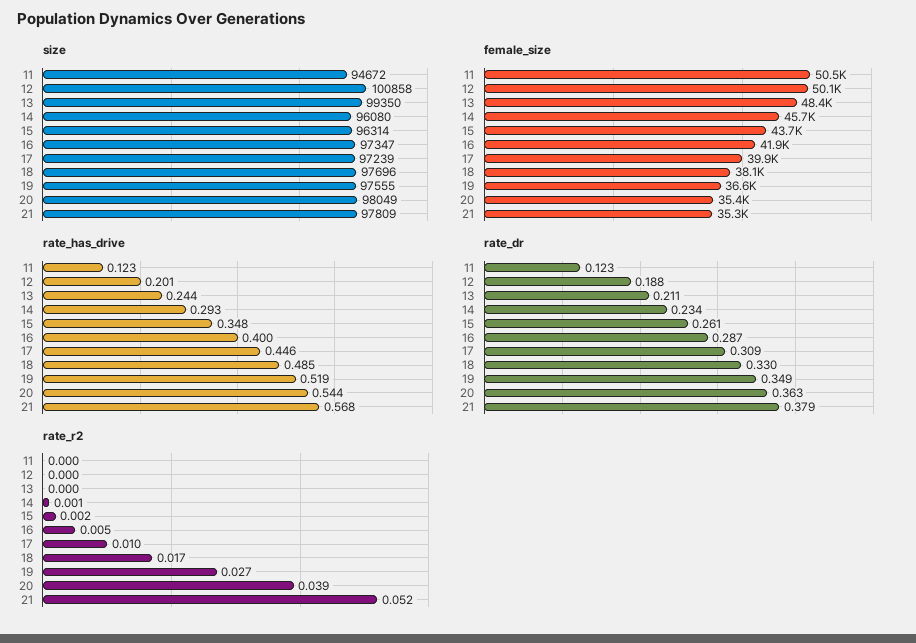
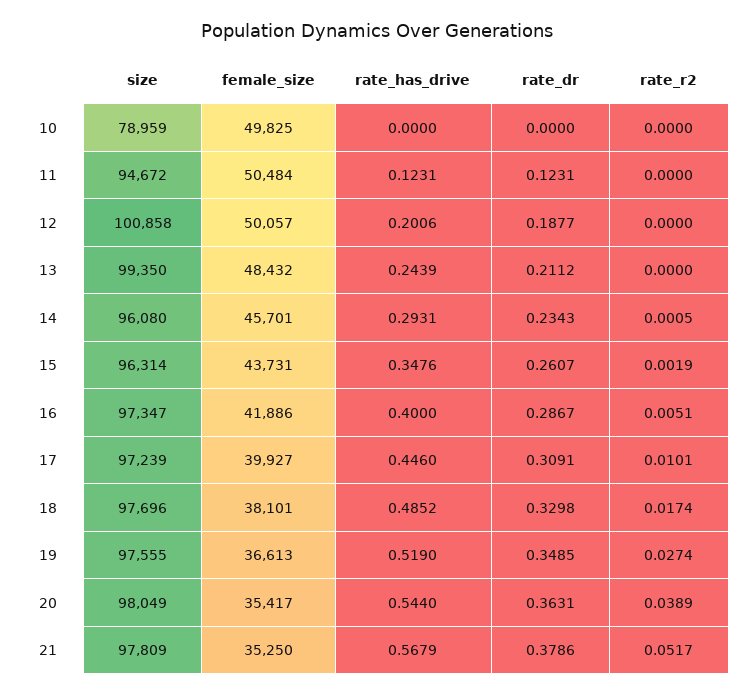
  {
    "size": {
      "11": 94672,
      "12": 100858,
      "13": 99350,
      "14": 96080,
      "15": 96314,
      "16": 97347,
      "17": 97239,
      "18": 97696,
      "19": 97555,
      "20": 98049,
-     "21": 97809
+     "21": 97809,
+     "10": 78959
    },
    "female_size": {
      "11": 50484,
      "12": 50057,
      "13": 48432,
      "14": 45701,
      "15": 43731,
      "16": 41886,
      "17": 39927,
      "18": 38101,
      "19": 36613,
      "20": 35417,
-     "21": 35250
+     "21": 35250,
+     "10": 49825
    },
    "rate_has_drive": {
      "11": 0.1231,
      "12": 0.2006,
      "13": 0.2439,
      "14": 0.2931,
      "15": 0.3476,
      "16": 0.4,
      "17": 0.446,
      "18": 0.4852,
      "19": 0.519,
      "20": 0.544,
-     "21": 0.5679
+     "21": 0.5679,
+     "10": 0
    },
    "rate_dr": {
      "11": 0.1231,
      "12": 0.1877,
      "13": 0.2112,
      "14": 0.2343,
      "15": 0.2607,
      "16": 0.2867,
      "17": 0.3091,
      "18": 0.3298,
      "19": 0.3485,
      "20": 0.3631,
-     "21": 0.3786
+     "21": 0.3786,
+     "10": 0
    },
    "rate_r2": {
      "11": 0,
      "12": 0,
      "13": 0,
      "14": 0.0005,
      "15": 0.0019,
      "16": 0.0051,
      "17": 0.0101,
      "18": 0.0174,
      "19": 0.0274,
      "20": 0.0389,
-     "21": 0.0517
+     "21": 0.0517,
+     "10": 0
    }
  }

